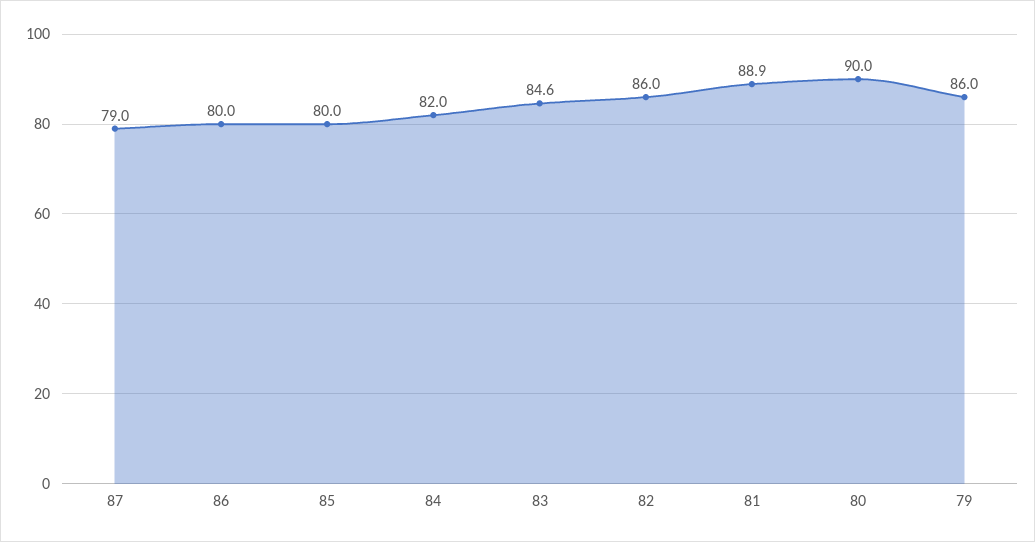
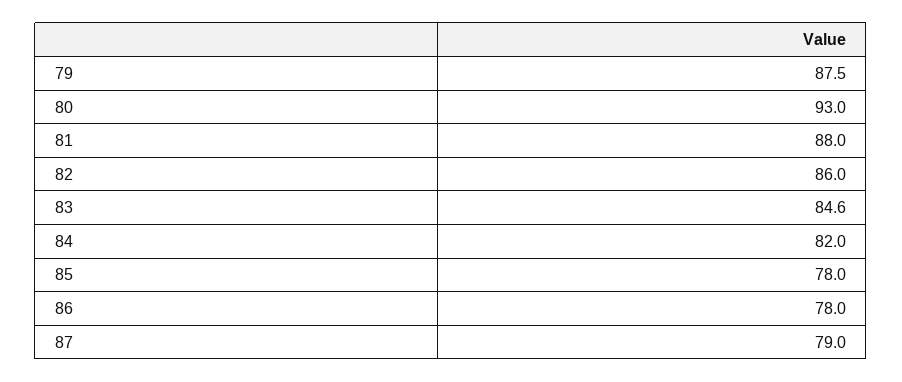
  {
    "87": 79,
-   "86": 80,
+   "86": 78,
-   "85": 80,
+   "85": 78,
    "84": 82,
    "83": 84.6,
    "82": 86,
-   "81": 88.9,
+   "81": 88,
-   "80": 90,
+   "80": 93,
-   "79": 86
+   "79": 87.5
  }

